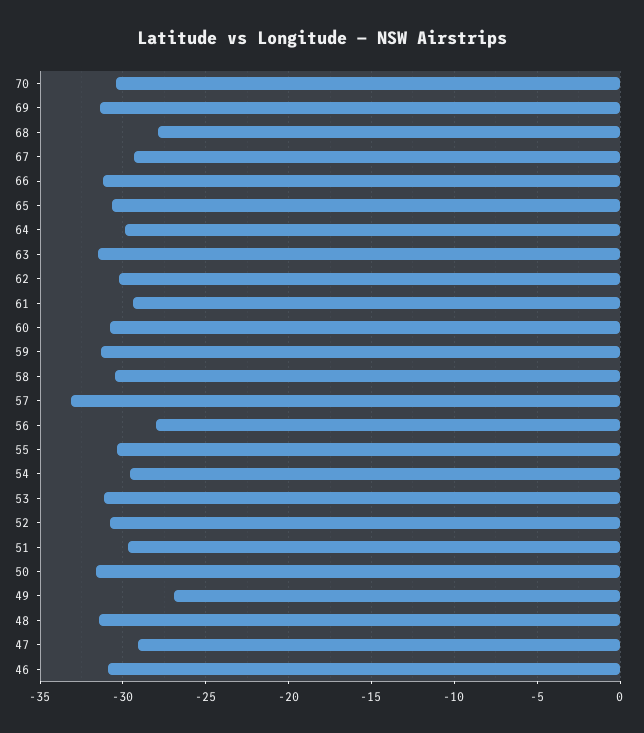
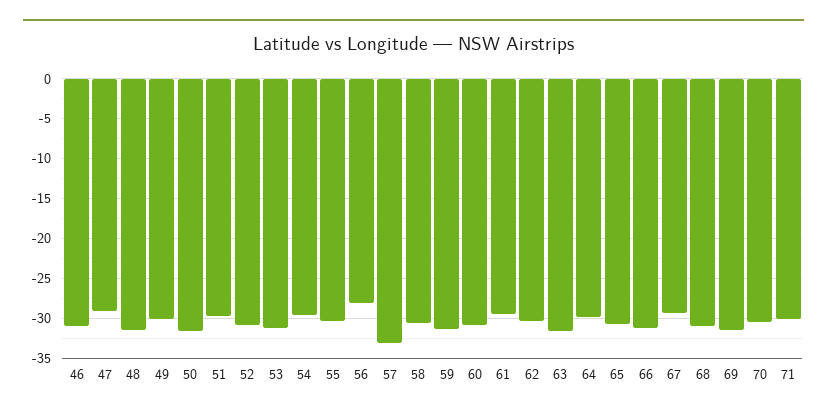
  {
    "70": -30.5,
    "69": -31.5,
-   "68": -28,
+   "68": -31,
    "67": -29.5,
    "66": -31,
    "65": -30.5,
    "64": -30,
    "63": -31.5,
    "62": -30.5,
    "61": -29.5,
    "60": -31,
    "59": -31.5,
    "58": -30.5,
    "57": -33,
    "56": -28,
    "55": -30.5,
    "54": -29.5,
    "53": -31,
    "52": -31,
    "51": -29.5,
    "50": -31.5,
-   "49": -27,
+   "49": -30,
    "48": -31.5,
    "47": -29,
-   "46": -31
+   "46": -31,
+   "71": -30
  }

